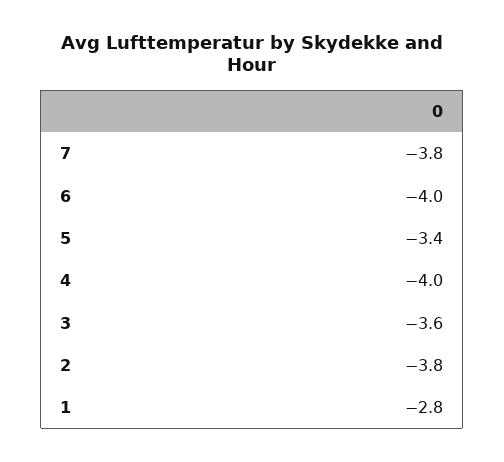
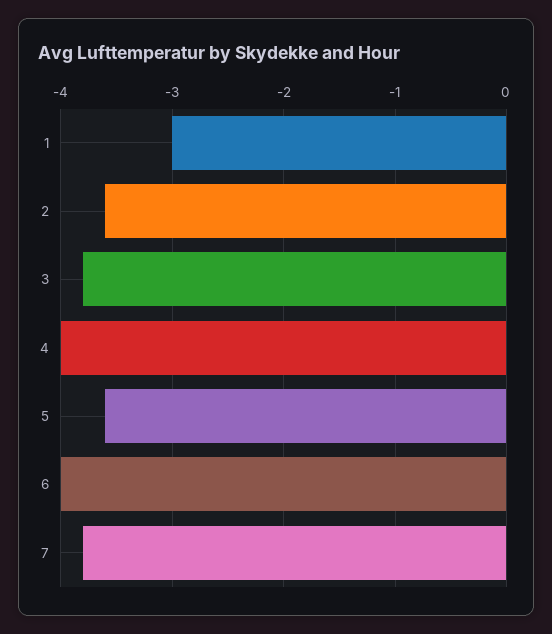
  {
    "7": -3.8,
    "6": -4,
-   "5": -3.4,
+   "5": -3.6,
    "4": -4,
-   "3": -3.6,
+   "3": -3.8,
-   "2": -3.8,
+   "2": -3.6,
-   "1": -2.8
+   "1": -3
  }

